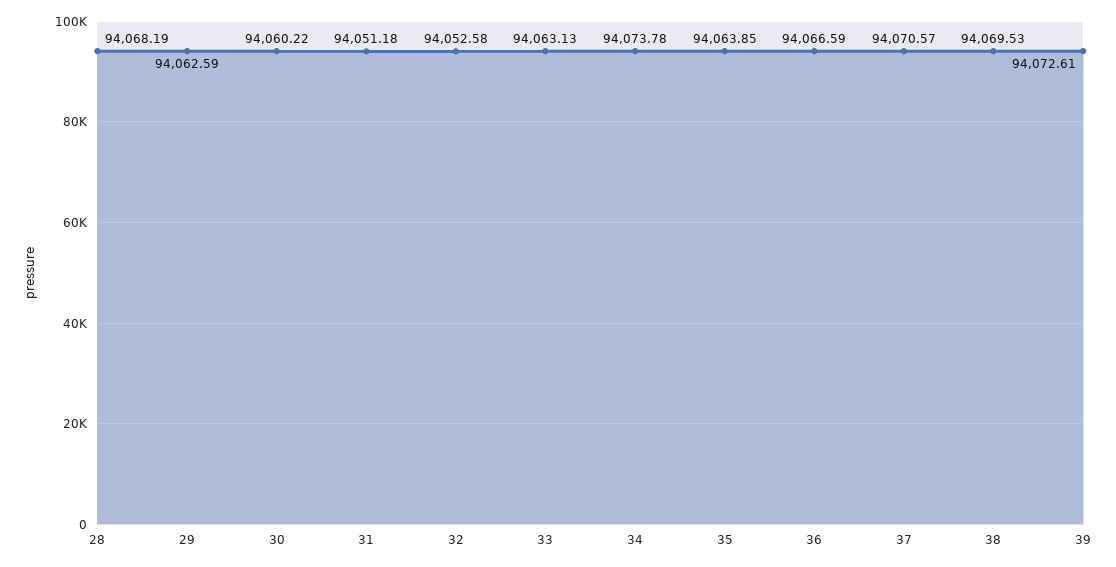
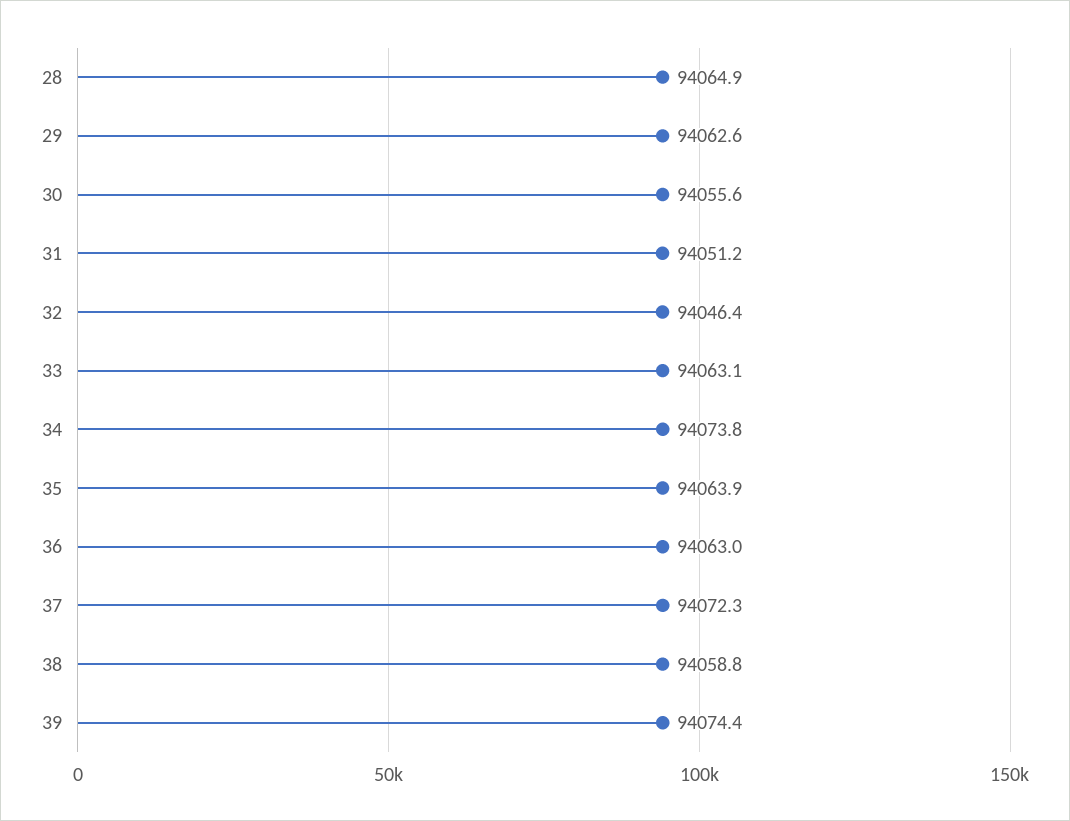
  {
-   "28": 94068.19,
+   "28": 94064.9,
    "29": 94062.59,
-   "30": 94060.22,
+   "30": 94055.6,
    "31": 94051.18,
-   "32": 94052.58,
+   "32": 94046.4,
    "33": 94063.13,
    "34": 94073.78,
    "35": 94063.85,
-   "36": 94066.59,
+   "36": 94063,
-   "37": 94070.57,
+   "37": 94072.3,
-   "38": 94069.53,
+   "38": 94058.8,
-   "39": 94072.61
+   "39": 94074.4
  }

